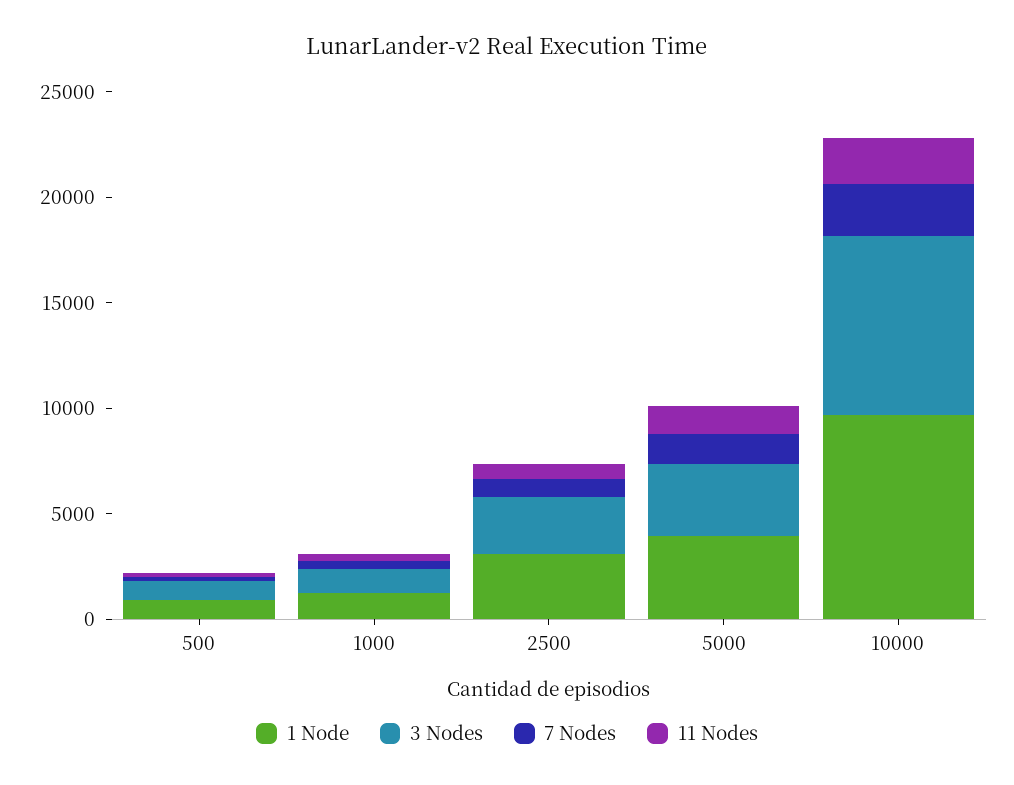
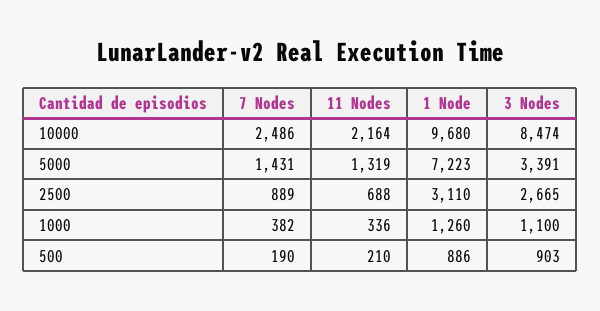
  {
    "1 Node": {
      "500": 886,
      "1000": 1260,
      "2500": 3110,
-     "5000": 4000,
+     "5000": 7223,
      "10000": 9680
    },
    "3 Nodes": {
      "500": 903,
      "1000": 1100,
      "2500": 2665,
      "5000": 3391,
      "10000": 8474
    },
    "7 Nodes": {
      "500": 190,
      "1000": 382,
      "2500": 889,
      "5000": 1431,
      "10000": 2486
    },
    "11 Nodes": {
      "500": 210,
      "1000": 336,
      "2500": 688,
      "5000": 1319,
      "10000": 2164
    }
  }

